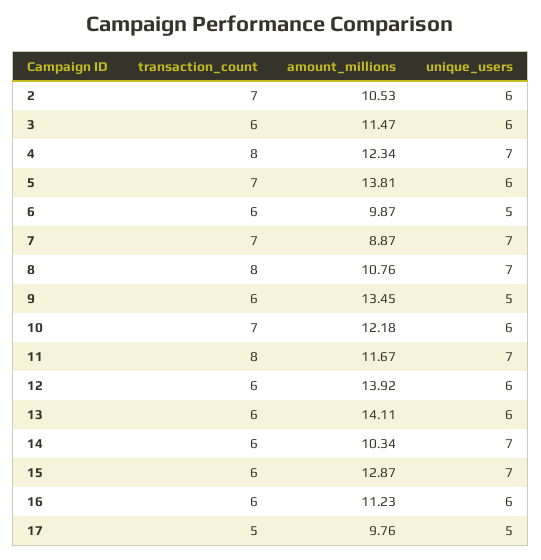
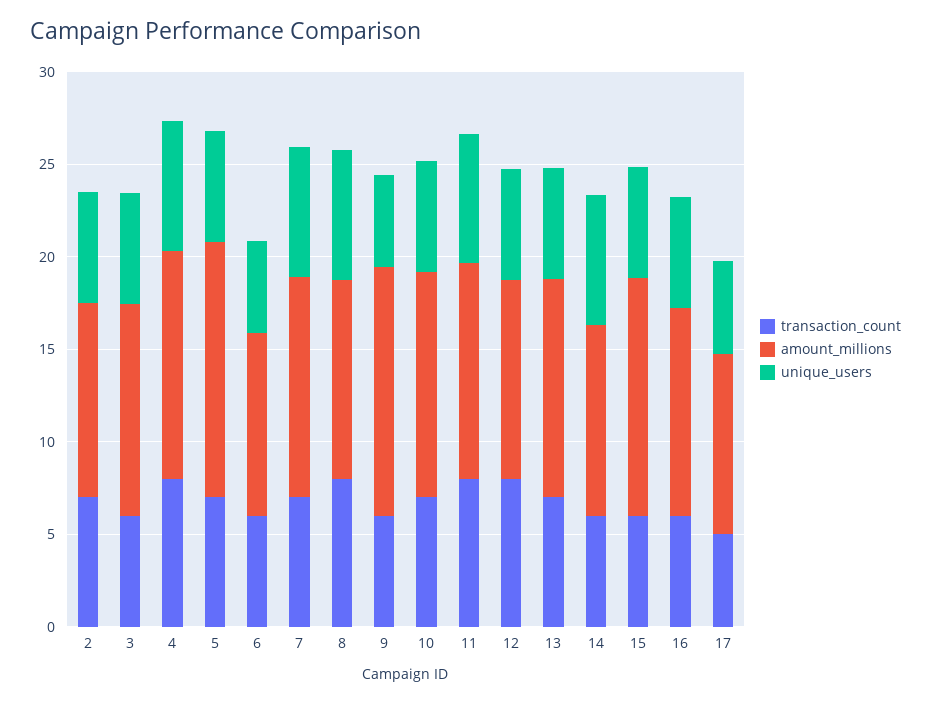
  {
    "transaction_count": {
      "2": 7,
      "3": 6,
      "4": 8,
      "5": 7,
      "6": 6,
      "7": 7,
      "8": 8,
      "9": 6,
      "10": 7,
      "11": 8,
-     "12": 6,
+     "12": 8,
-     "13": 6,
+     "13": 7,
      "14": 6,
      "15": 6,
      "16": 6,
      "17": 5
    },
    "amount_millions": {
      "2": 10.53,
      "3": 11.47,
      "4": 12.34,
      "5": 13.81,
      "6": 9.87,
-     "7": 8.87,
+     "7": 12,
      "8": 10.76,
      "9": 13.45,
      "10": 12.18,
      "11": 11.67,
-     "12": 13.92,
+     "12": 11,
-     "13": 14.11,
+     "13": 12,
      "14": 10.34,
      "15": 12.87,
      "16": 11.23,
      "17": 9.76
    },
    "unique_users": {
      "2": 6,
      "3": 6,
      "4": 7,
      "5": 6,
      "6": 5,
      "7": 7,
      "8": 7,
      "9": 5,
      "10": 6,
      "11": 7,
      "12": 6,
      "13": 6,
      "14": 7,
-     "15": 7,
+     "15": 6,
      "16": 6,
      "17": 5
    }
  }

